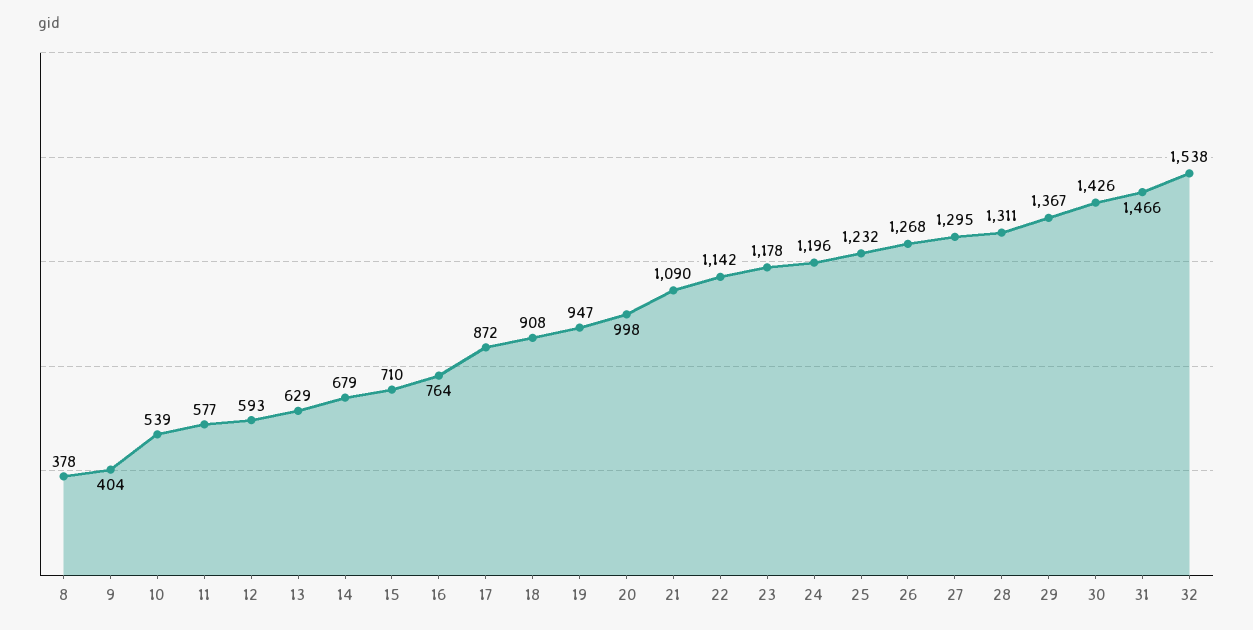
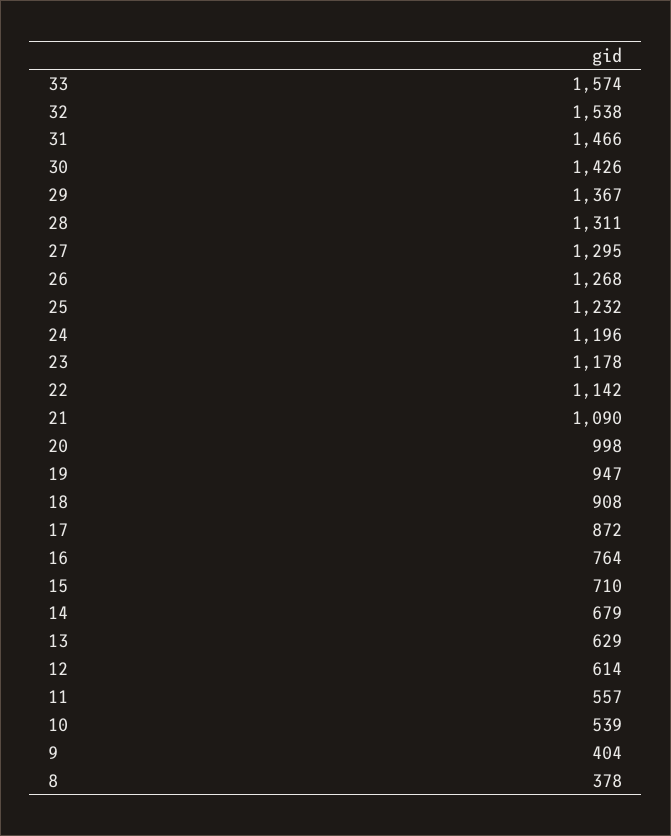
  {
    "8": 378,
    "9": 404,
    "10": 539,
-   "11": 577,
+   "11": 557,
-   "12": 593,
+   "12": 614,
    "13": 629,
    "14": 679,
    "15": 710,
    "16": 764,
    "17": 872,
    "18": 908,
    "19": 947,
    "20": 998,
    "21": 1090,
    "22": 1142,
    "23": 1178,
    "24": 1196,
    "25": 1232,
    "26": 1268,
    "27": 1295,
    "28": 1311,
    "29": 1367,
    "30": 1426,
    "31": 1466,
-   "32": 1538
+   "32": 1538,
+   "33": 1574
  }

